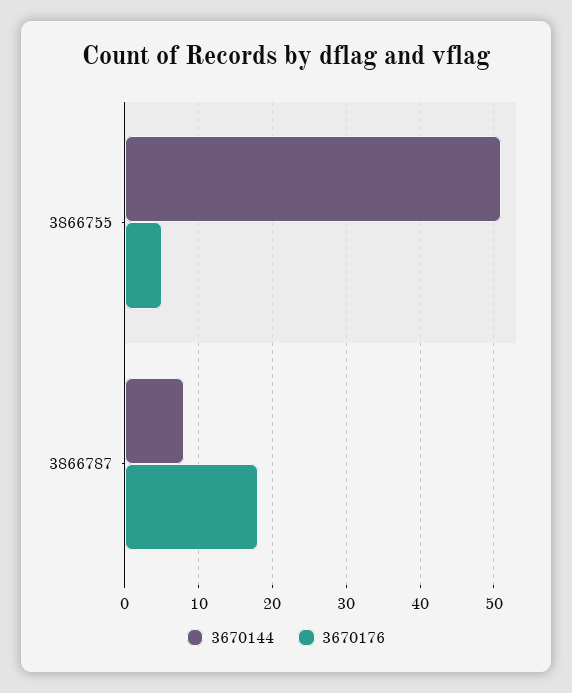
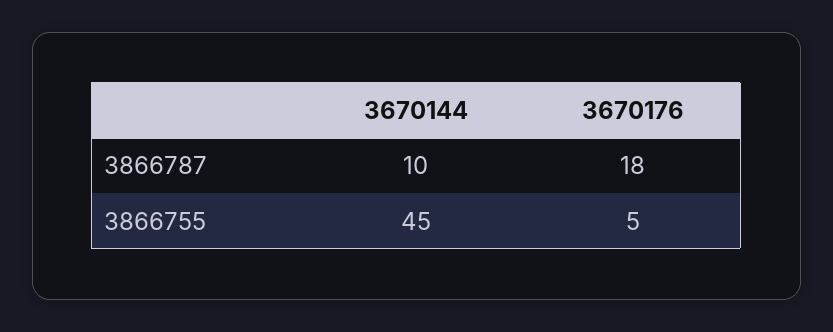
  {
    "3670144": {
-     "3866755": 51,
+     "3866755": 45,
-     "3866787": 8
+     "3866787": 10
    },
    "3670176": {
      "3866755": 5,
      "3866787": 18
    }
  }

